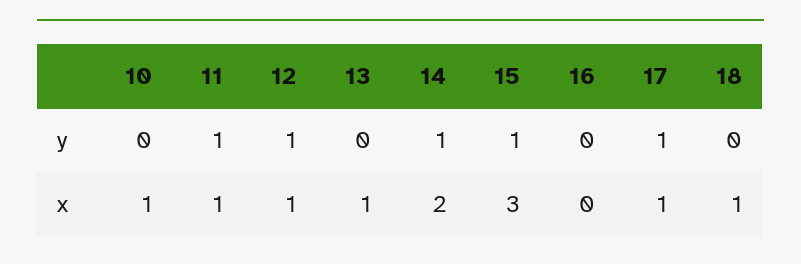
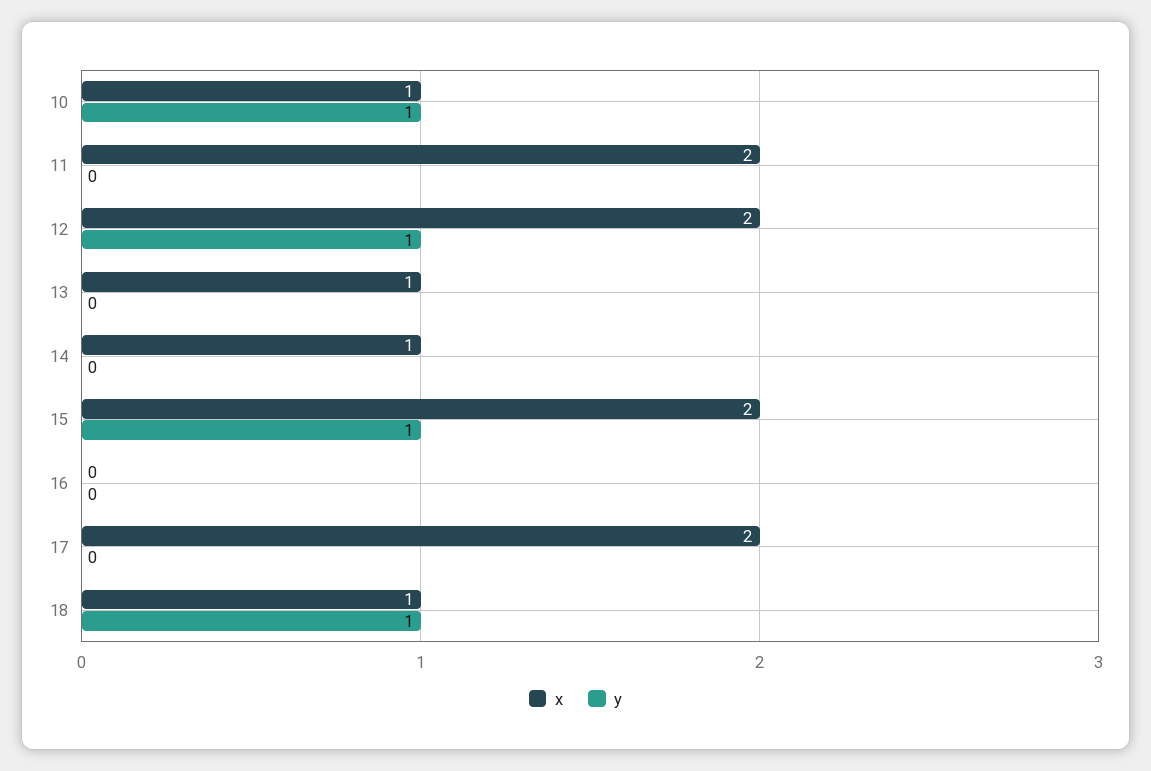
  {
    "y": {
-     "10": 0,
+     "10": 1,
-     "11": 1,
+     "11": 0,
      "12": 1,
      "13": 0,
-     "14": 1,
+     "14": 0,
      "15": 1,
      "16": 0,
-     "17": 1,
+     "17": 0,
-     "18": 0
+     "18": 1
    },
    "x": {
      "10": 1,
-     "11": 1,
+     "11": 2,
-     "12": 1,
+     "12": 2,
      "13": 1,
-     "14": 2,
+     "14": 1,
-     "15": 3,
+     "15": 2,
      "16": 0,
-     "17": 1,
+     "17": 2,
      "18": 1
    }
  }

